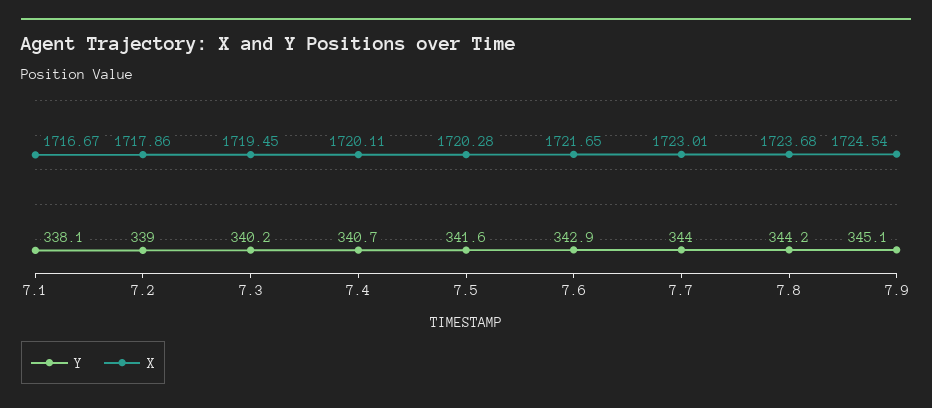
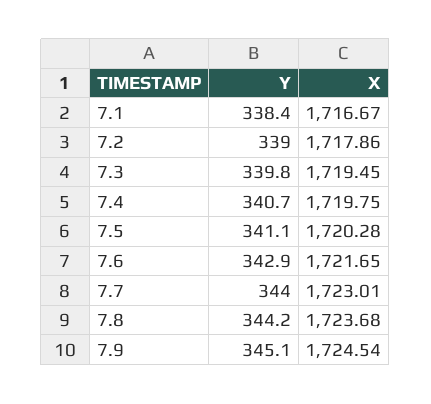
  {
    "Y": {
-     "7.1": 338.1,
+     "7.1": 338.4,
      "7.2": 339,
-     "7.3": 340.2,
+     "7.3": 339.8,
      "7.4": 340.7,
-     "7.5": 341.6,
+     "7.5": 341.1,
      "7.6": 342.9,
      "7.7": 344,
      "7.8": 344.2,
      "7.9": 345.1
    },
    "X": {
      "7.1": 1716.67,
      "7.2": 1717.86,
      "7.3": 1719.45,
-     "7.4": 1720.11,
+     "7.4": 1719.75,
      "7.5": 1720.28,
      "7.6": 1721.65,
      "7.7": 1723.01,
      "7.8": 1723.68,
      "7.9": 1724.54
    }
  }

